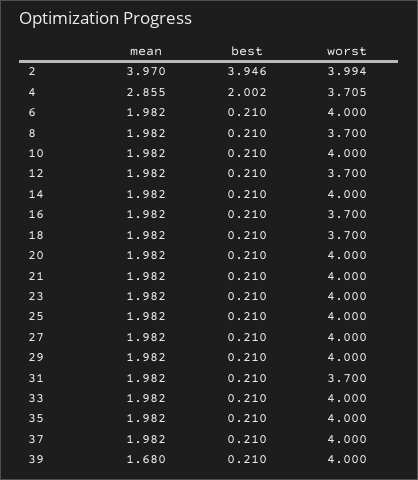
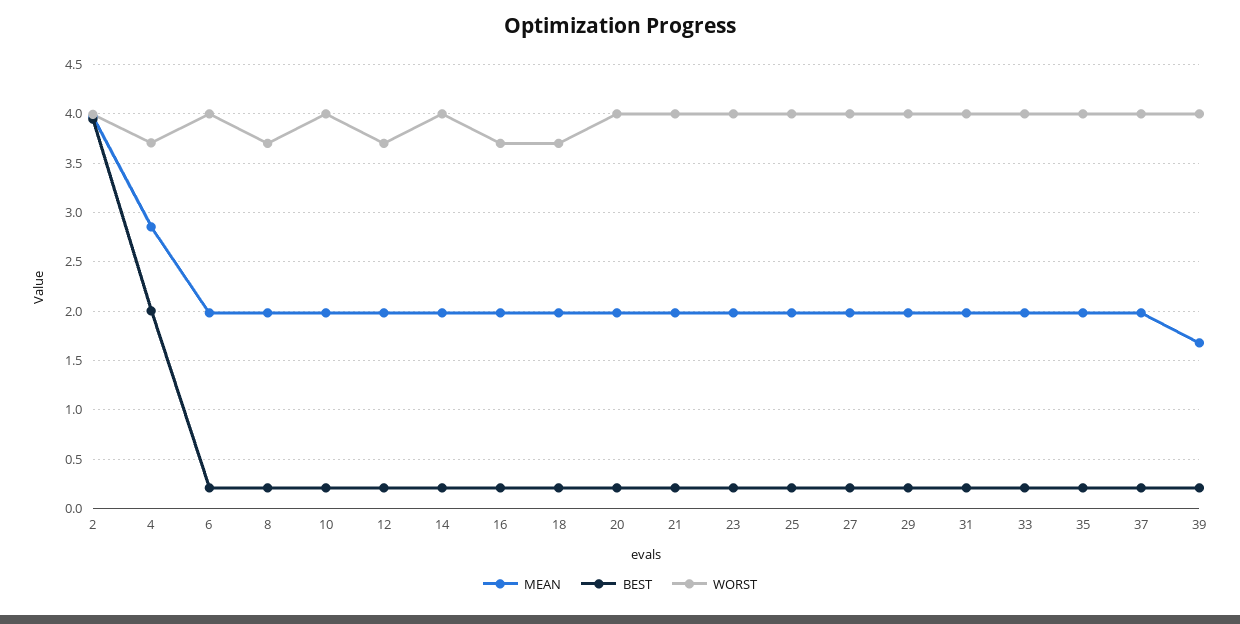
  {
    "mean": {
      "2": 3.97,
      "4": 2.855,
      "6": 1.982,
      "8": 1.982,
      "10": 1.982,
      "12": 1.982,
      "14": 1.982,
      "16": 1.982,
      "18": 1.982,
      "20": 1.982,
      "21": 1.982,
      "23": 1.982,
      "25": 1.982,
      "27": 1.982,
      "29": 1.982,
      "31": 1.982,
      "33": 1.982,
      "35": 1.982,
      "37": 1.982,
      "39": 1.68
    },
    "best": {
      "2": 3.946,
      "4": 2.002,
      "6": 0.21,
      "8": 0.21,
      "10": 0.21,
      "12": 0.21,
      "14": 0.21,
      "16": 0.21,
      "18": 0.21,
      "20": 0.21,
      "21": 0.21,
      "23": 0.21,
      "25": 0.21,
      "27": 0.21,
      "29": 0.21,
      "31": 0.21,
      "33": 0.21,
      "35": 0.21,
      "37": 0.21,
      "39": 0.21
    },
    "worst": {
      "2": 3.994,
      "4": 3.705,
      "6": 4,
      "8": 3.7,
      "10": 4,
      "12": 3.7,
      "14": 4,
      "16": 3.7,
      "18": 3.7,
      "20": 4,
      "21": 4,
      "23": 4,
      "25": 4,
      "27": 4,
      "29": 4,
-     "31": 3.7,
+     "31": 4,
      "33": 4,
      "35": 4,
      "37": 4,
      "39": 4
    }
  }

